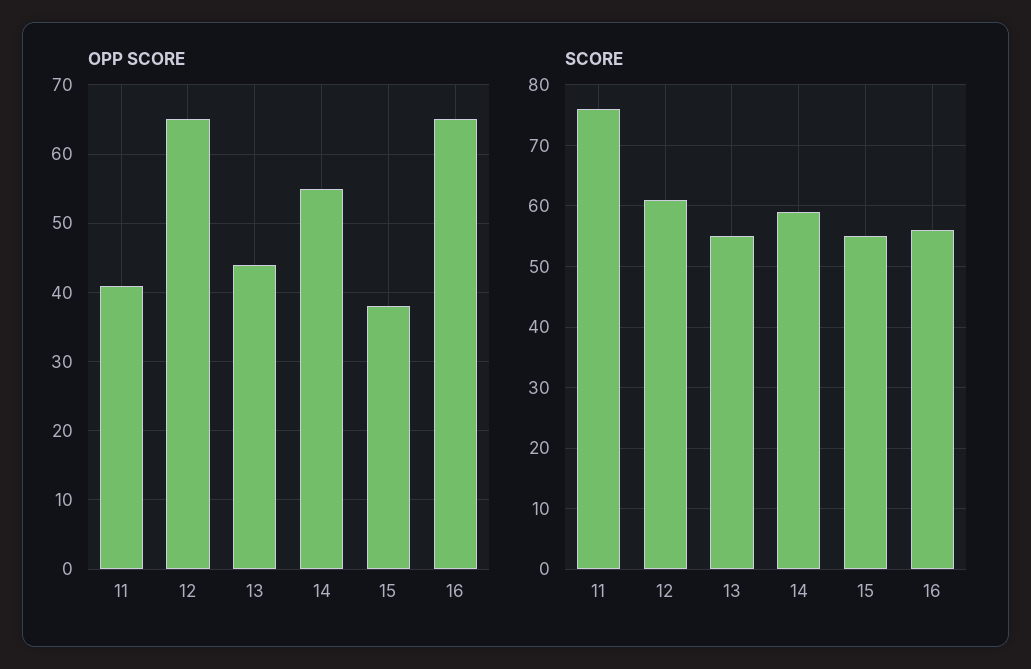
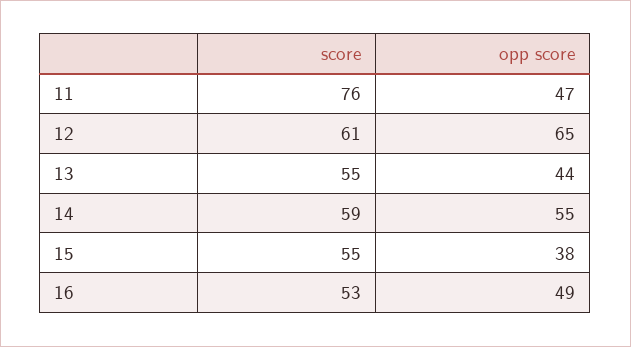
  {
    "OPP SCORE": {
-     "11": 41,
+     "11": 47,
      "12": 65,
      "13": 44,
      "14": 55,
      "15": 38,
-     "16": 65
+     "16": 49
    },
    "SCORE": {
      "11": 76,
      "12": 61,
      "13": 55,
      "14": 59,
      "15": 55,
-     "16": 56
+     "16": 53
    }
  }

